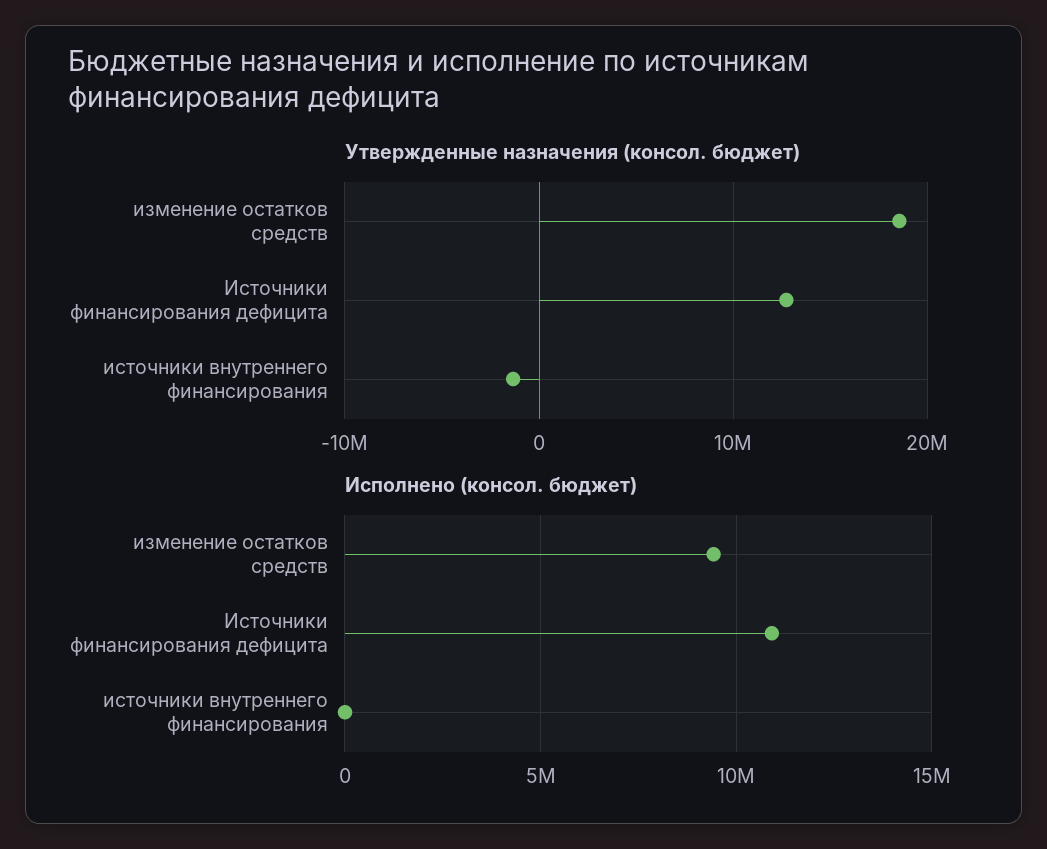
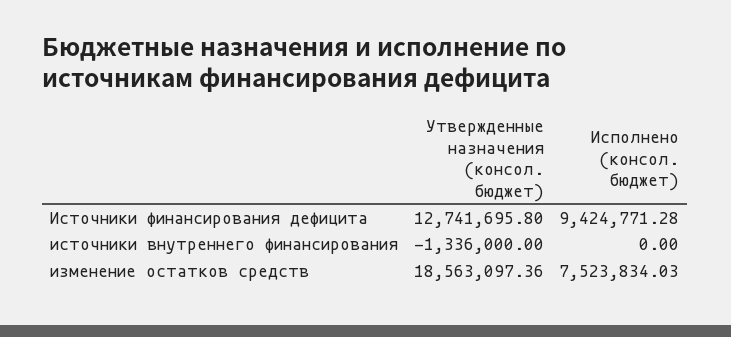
  {
    "Утвержденные назначения (консол. бюджет)": {
      "изменение остатков средств": 18563097.36,
      "Источники финансирования дефицита": 12741695.8,
      "источники внутреннего финансирования": -1336000
    },
    "Исполнено (консол. бюджет)": {
-     "изменение остатков средств": 9500000,
+     "изменение остатков средств": 7523834.03,
-     "Источники финансирования дефицита": 11000000,
+     "Источники финансирования дефицита": 9424771.28,
      "источники внутреннего финансирования": 0
    }
  }

